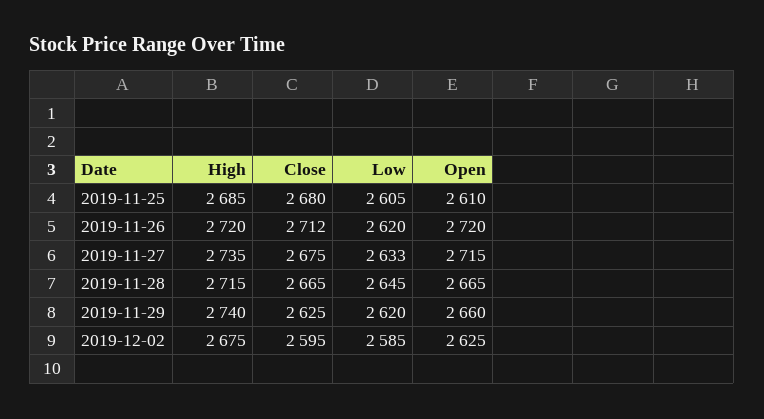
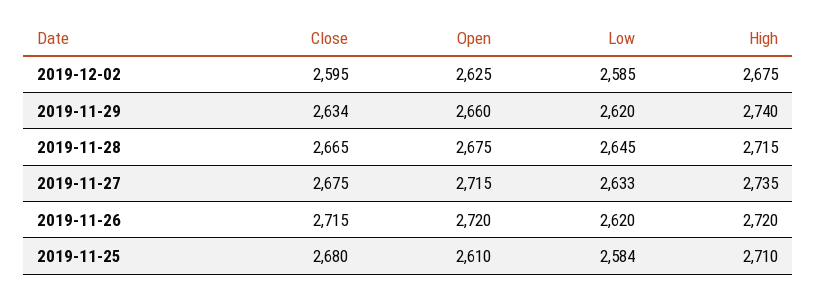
  {
    "High": {
-     "2019-11-25": 2685,
+     "2019-11-25": 2710,
      "2019-11-26": 2720,
      "2019-11-27": 2735,
      "2019-11-28": 2715,
      "2019-11-29": 2740,
      "2019-12-02": 2675
    },
    "Close": {
      "2019-11-25": 2680,
-     "2019-11-26": 2712,
+     "2019-11-26": 2715,
      "2019-11-27": 2675,
      "2019-11-28": 2665,
-     "2019-11-29": 2625,
+     "2019-11-29": 2634,
      "2019-12-02": 2595
    },
    "Low": {
-     "2019-11-25": 2605,
+     "2019-11-25": 2584,
      "2019-11-26": 2620,
      "2019-11-27": 2633,
      "2019-11-28": 2645,
      "2019-11-29": 2620,
      "2019-12-02": 2585
    },
    "Open": {
      "2019-11-25": 2610,
      "2019-11-26": 2720,
      "2019-11-27": 2715,
-     "2019-11-28": 2665,
+     "2019-11-28": 2675,
      "2019-11-29": 2660,
      "2019-12-02": 2625
    }
  }

